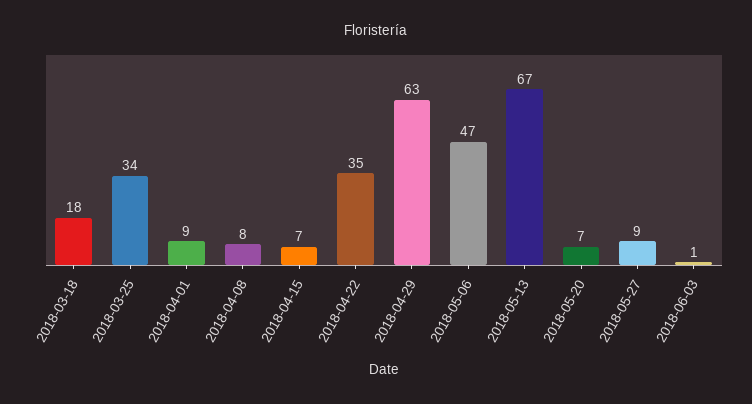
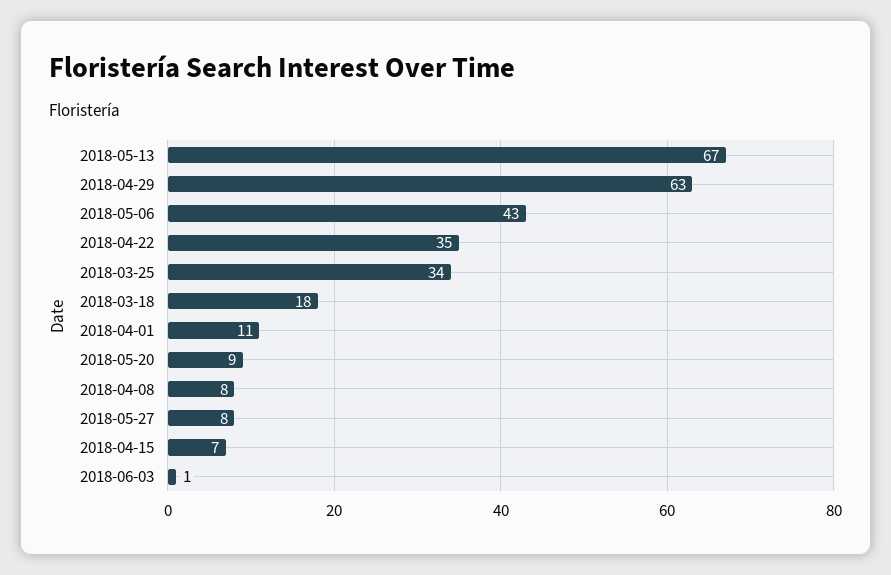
  {
    "2018-03-18": 18,
    "2018-03-25": 34,
-   "2018-04-01": 9,
+   "2018-04-01": 11,
    "2018-04-08": 8,
    "2018-04-15": 7,
    "2018-04-22": 35,
    "2018-04-29": 63,
-   "2018-05-06": 47,
+   "2018-05-06": 43,
    "2018-05-13": 67,
-   "2018-05-20": 7,
+   "2018-05-20": 9,
-   "2018-05-27": 9,
+   "2018-05-27": 8,
    "2018-06-03": 1
  }

